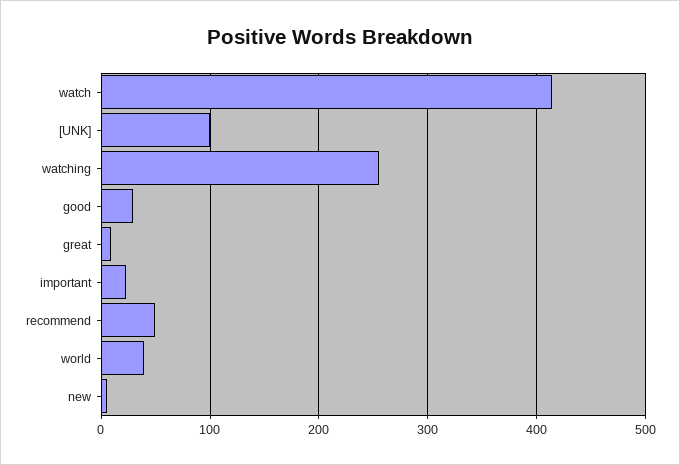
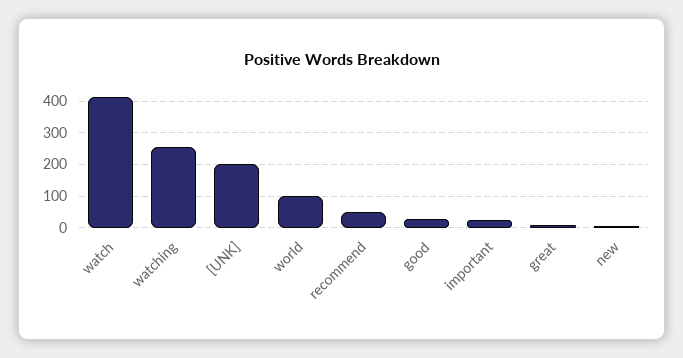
  {
    "watch": 410,
-   "[UNK]": 100,
+   "[UNK]": 200,
    "watching": 260,
    "good": 30,
    "great": 10,
    "important": 20,
    "recommend": 50,
-   "world": 40,
+   "world": 100,
    "new": 10
  }

